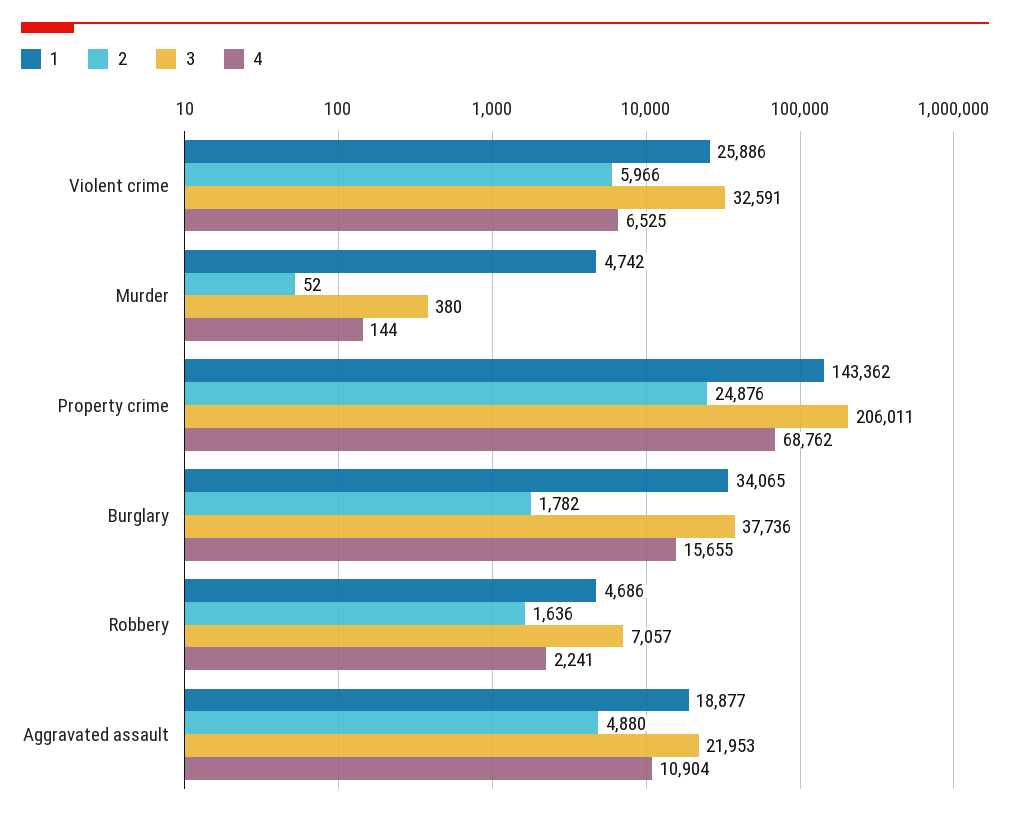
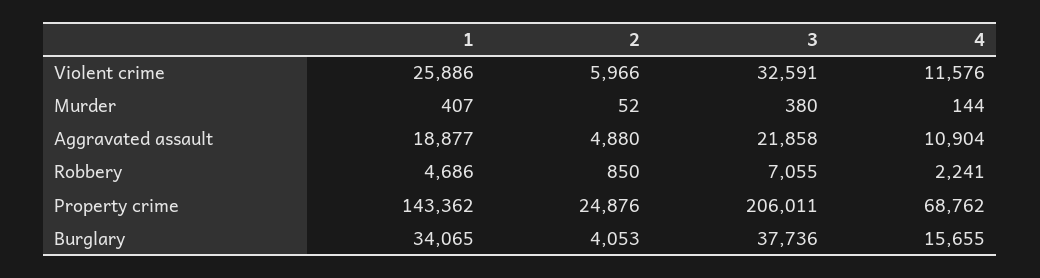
  {
    "1": {
      "Violent crime": 25886,
-     "Murder": 4742,
+     "Murder": 407,
      "Property crime": 143362,
      "Burglary": 34065,
      "Robbery": 4686,
      "Aggravated assault": 18877
    },
    "2": {
      "Violent crime": 5966,
      "Murder": 52,
      "Property crime": 24876,
-     "Burglary": 1782,
+     "Burglary": 4053,
-     "Robbery": 1636,
+     "Robbery": 850,
      "Aggravated assault": 4880
    },
    "3": {
      "Violent crime": 32591,
      "Murder": 380,
      "Property crime": 206011,
      "Burglary": 37736,
-     "Robbery": 7057,
+     "Robbery": 7055,
-     "Aggravated assault": 21953
+     "Aggravated assault": 21858
    },
    "4": {
-     "Violent crime": 6525,
+     "Violent crime": 11576,
      "Murder": 144,
      "Property crime": 68762,
      "Burglary": 15655,
      "Robbery": 2241,
      "Aggravated assault": 10904
    }
  }

